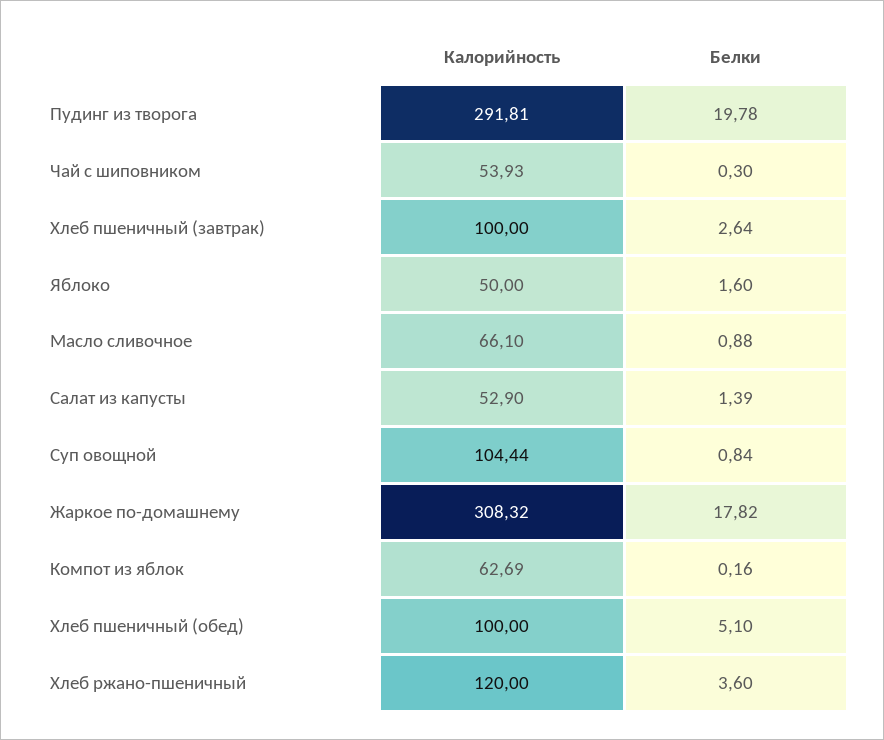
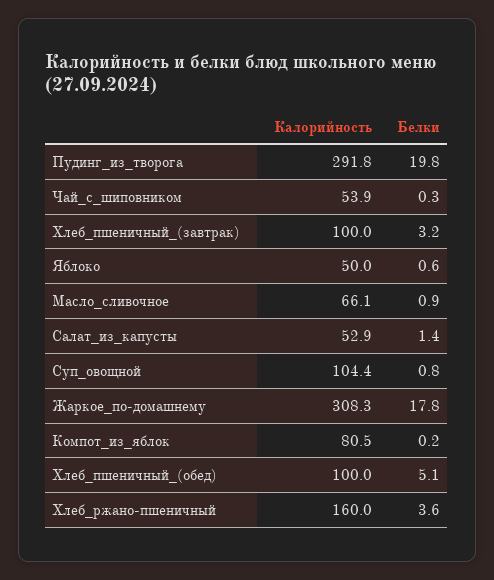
  {
    "Калорийность": {
      "Пудинг из творога": 291.81,
      "Чай с шиповником": 53.93,
      "Хлеб пшеничный (завтрак)": 100,
      "Яблоко": 50,
      "Масло сливочное": 66.1,
      "Салат из капусты": 52.9,
      "Суп овощной": 104.44,
      "Жаркое по-домашнему": 308.32,
-     "Компот из яблок": 62.69,
+     "Компот из яблок": 80.5,
      "Хлеб пшеничный (обед)": 100,
-     "Хлеб ржано-пшеничный": 120
+     "Хлеб ржано-пшеничный": 160
    },
    "Белки": {
      "Пудинг из творога": 19.78,
      "Чай с шиповником": 0.3,
-     "Хлеб пшеничный (завтрак)": 2.64,
+     "Хлеб пшеничный (завтрак)": 3.2,
-     "Яблоко": 1.6,
+     "Яблоко": 0.6,
      "Масло сливочное": 0.88,
      "Салат из капусты": 1.39,
      "Суп овощной": 0.84,
      "Жаркое по-домашнему": 17.82,
      "Компот из яблок": 0.16,
      "Хлеб пшеничный (обед)": 5.1,
      "Хлеб ржано-пшеничный": 3.6
    }
  }

